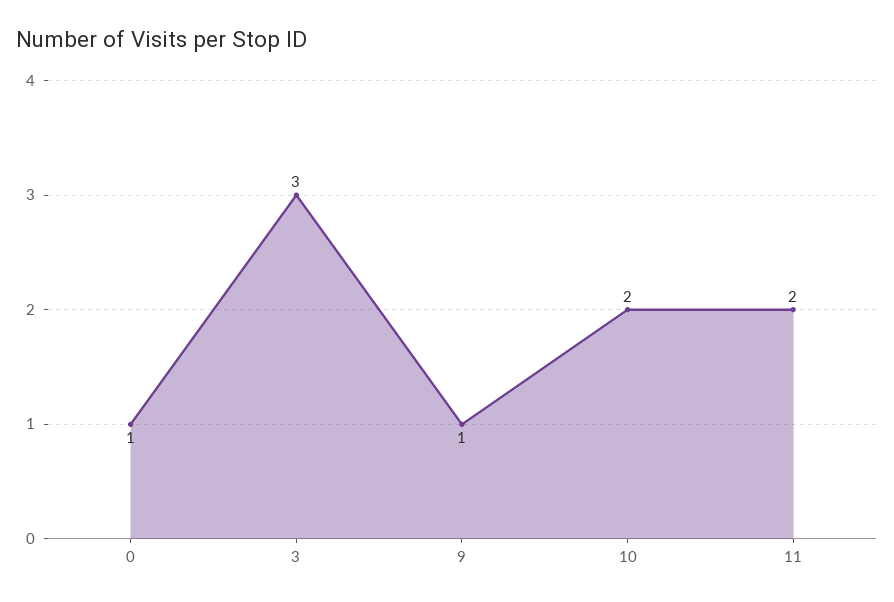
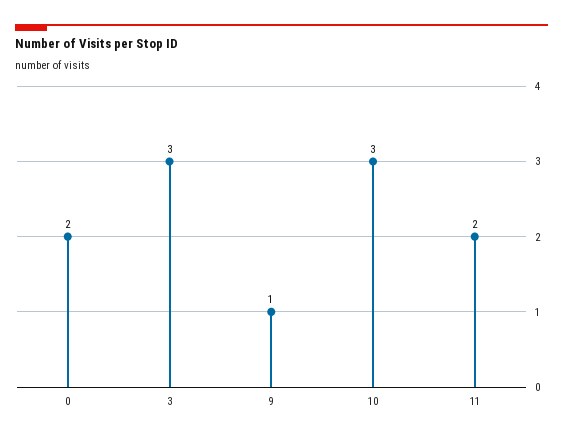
  {
-   "0": 1,
+   "0": 2,
    "3": 3,
    "9": 1,
-   "10": 2,
+   "10": 3,
    "11": 2
  }

